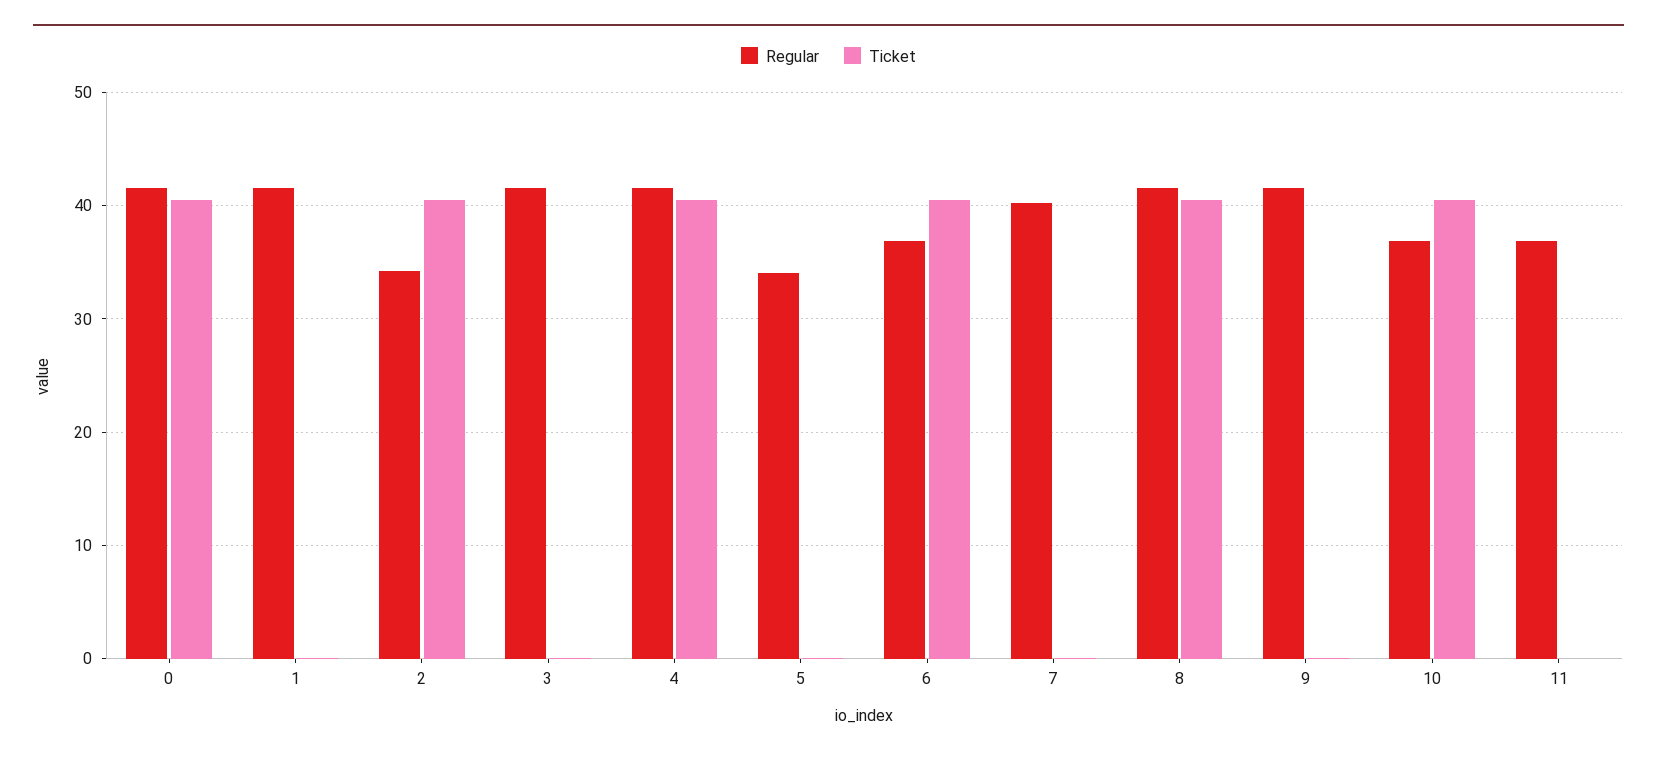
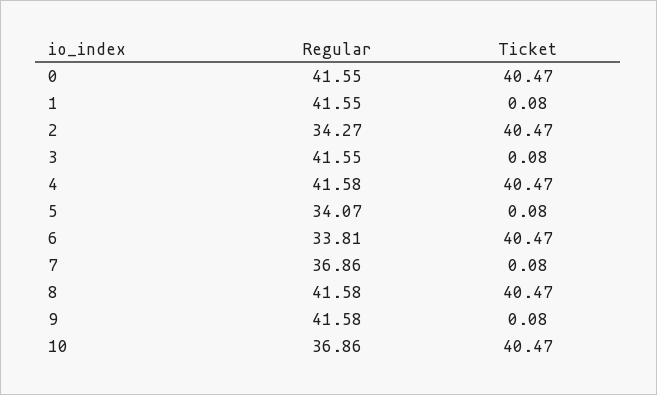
  {
    "Regular": {
      "0": 41.55,
      "1": 41.55,
      "2": 34.27,
      "3": 41.55,
      "4": 41.58,
      "5": 34.07,
-     "6": 37,
+     "6": 33.81,
-     "7": 40,
+     "7": 36.86,
      "8": 41.58,
      "9": 41.58,
-     "10": 36.86,
+     "10": 36.86
-     "11": 37
    },
    "Ticket": {
      "0": 40.47,
      "1": 0.08,
      "2": 40.47,
      "3": 0.08,
      "4": 40.47,
      "5": 0.08,
      "6": 40.47,
      "7": 0.08,
      "8": 40.47,
      "9": 0.08,
-     "10": 40.47,
+     "10": 40.47
-     "11": 0
    }
  }

